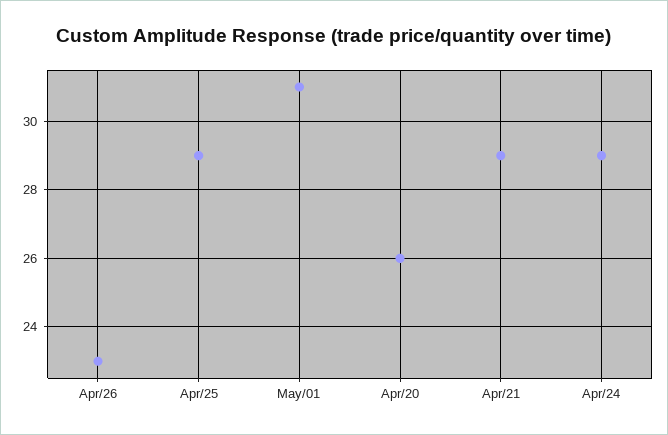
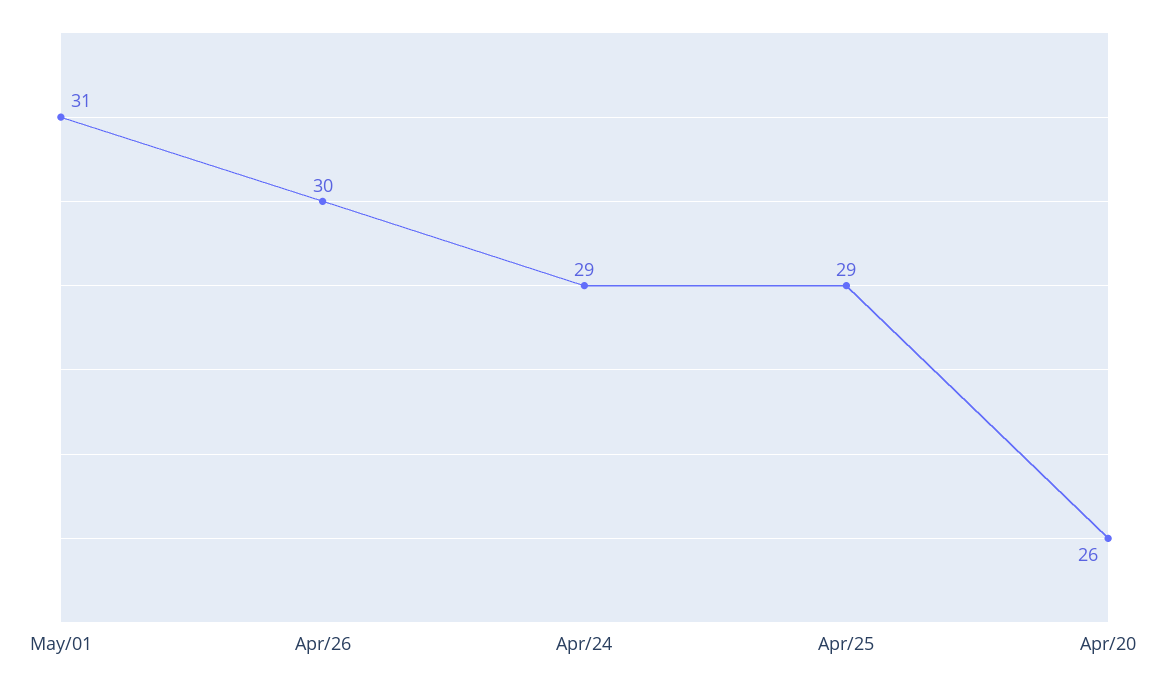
  {
-   "Apr/26": 23,
+   "Apr/26": 30,
    "Apr/25": 29,
    "May/01": 31,
    "Apr/20": 26,
-   "Apr/21": 29,
    "Apr/24": 29
  }

